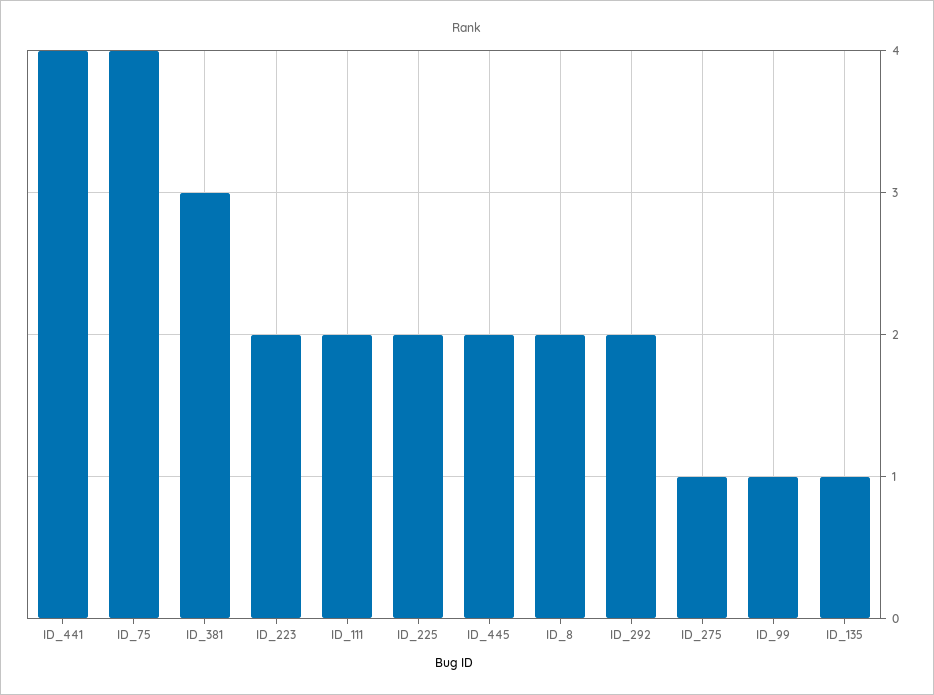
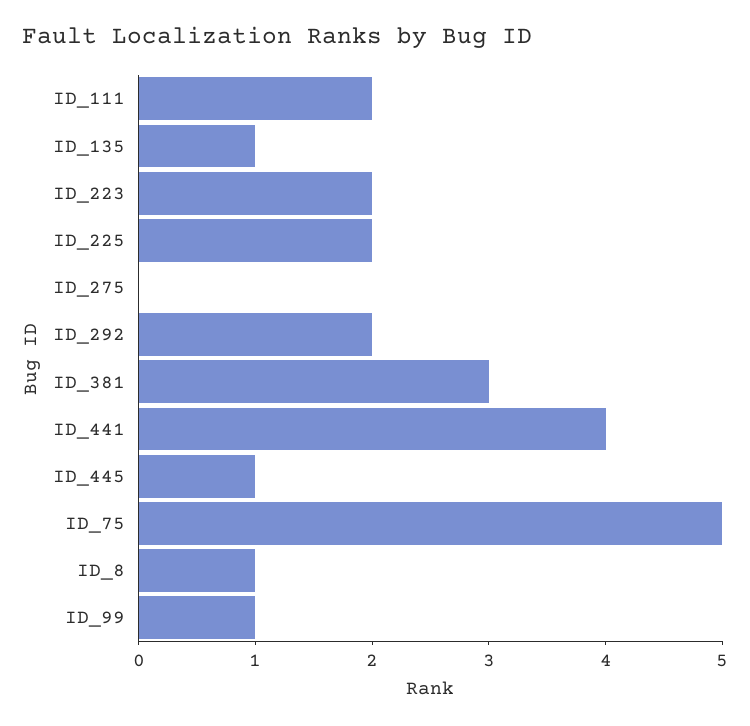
  {
    "ID_441": 4,
-   "ID_75": 4,
+   "ID_75": 5,
    "ID_381": 3,
    "ID_223": 2,
    "ID_111": 2,
    "ID_225": 2,
-   "ID_445": 2,
+   "ID_445": 1,
-   "ID_8": 2,
+   "ID_8": 1,
    "ID_292": 2,
-   "ID_275": 1,
+   "ID_275": 0,
    "ID_99": 1,
    "ID_135": 1
  }

